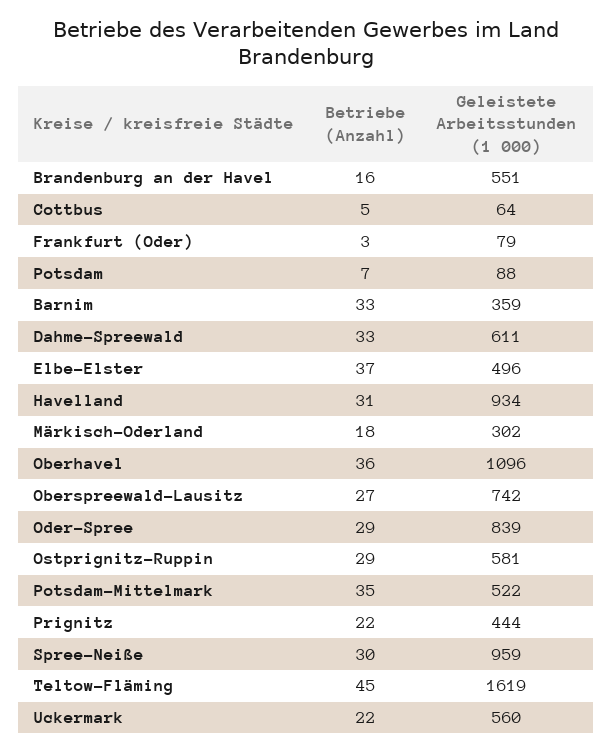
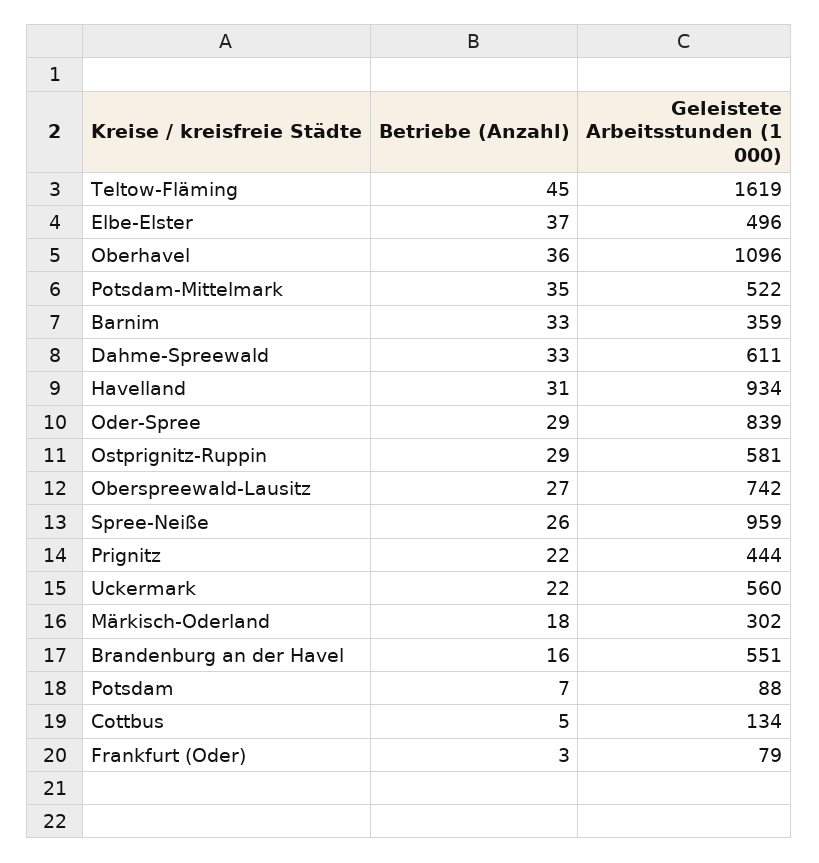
  {
    "Betriebe (Anzahl)": {
      "Brandenburg an der Havel": 16,
      "Cottbus": 5,
      "Frankfurt (Oder)": 3,
      "Potsdam": 7,
      "Barnim": 33,
      "Dahme-Spreewald": 33,
      "Elbe-Elster": 37,
      "Havelland": 31,
      "Märkisch-Oderland": 18,
      "Oberhavel": 36,
      "Oberspreewald-Lausitz": 27,
      "Oder-Spree": 29,
      "Ostprignitz-Ruppin": 29,
      "Potsdam-Mittelmark": 35,
      "Prignitz": 22,
-     "Spree-Neiße": 30,
+     "Spree-Neiße": 26,
      "Teltow-Fläming": 45,
      "Uckermark": 22
    },
    "Geleistete Arbeitsstunden (1 000)": {
      "Brandenburg an der Havel": 551,
-     "Cottbus": 64,
+     "Cottbus": 134,
      "Frankfurt (Oder)": 79,
      "Potsdam": 88,
      "Barnim": 359,
      "Dahme-Spreewald": 611,
      "Elbe-Elster": 496,
      "Havelland": 934,
      "Märkisch-Oderland": 302,
      "Oberhavel": 1096,
      "Oberspreewald-Lausitz": 742,
      "Oder-Spree": 839,
      "Ostprignitz-Ruppin": 581,
      "Potsdam-Mittelmark": 522,
      "Prignitz": 444,
      "Spree-Neiße": 959,
      "Teltow-Fläming": 1619,
      "Uckermark": 560
    }
  }

